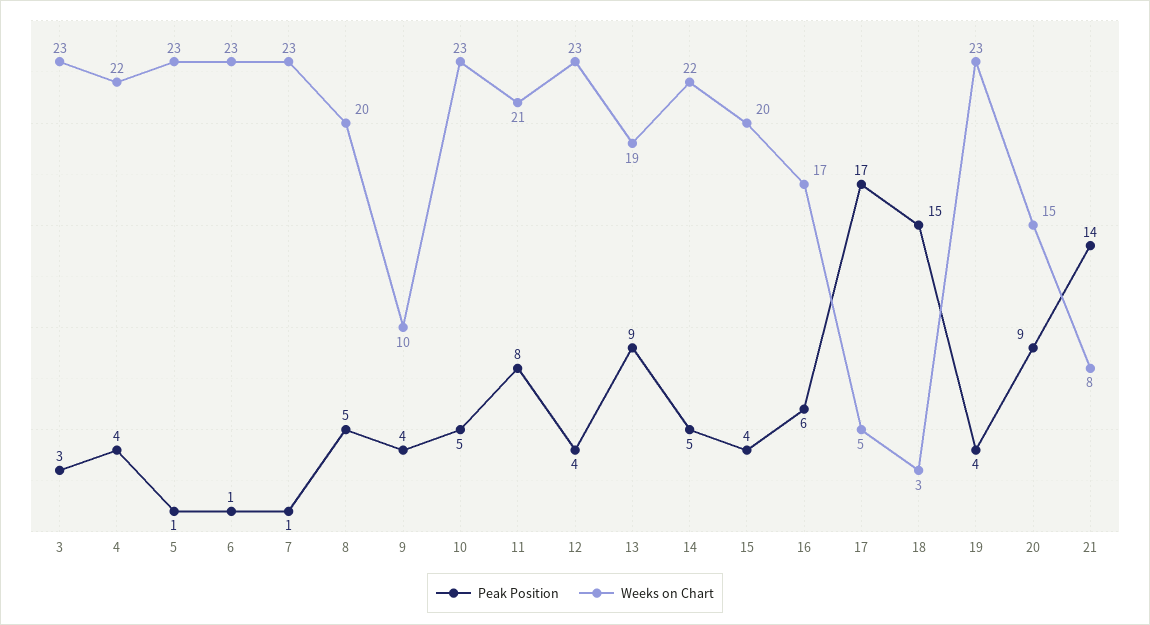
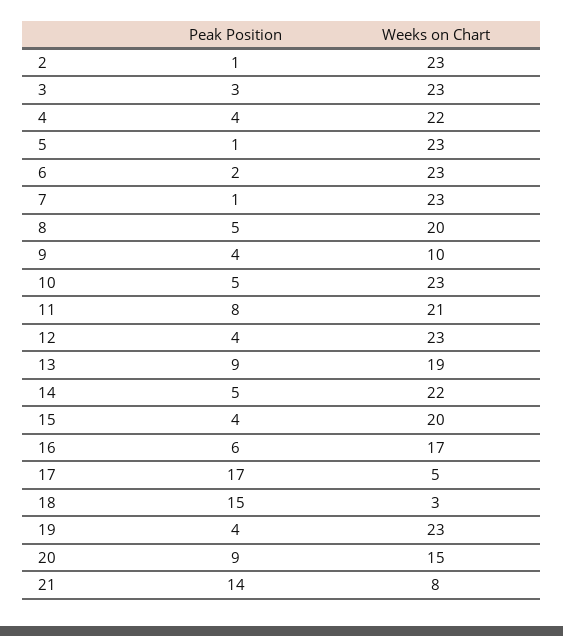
  {
    "Peak Position": {
      "3": 3,
      "4": 4,
      "5": 1,
-     "6": 1,
+     "6": 2,
      "7": 1,
      "8": 5,
      "9": 4,
      "10": 5,
      "11": 8,
      "12": 4,
      "13": 9,
      "14": 5,
      "15": 4,
      "16": 6,
      "17": 17,
      "18": 15,
      "19": 4,
      "20": 9,
-     "21": 14
+     "21": 14,
+     "2": 1
    },
    "Weeks on Chart": {
      "3": 23,
      "4": 22,
      "5": 23,
      "6": 23,
      "7": 23,
      "8": 20,
      "9": 10,
      "10": 23,
      "11": 21,
      "12": 23,
      "13": 19,
      "14": 22,
      "15": 20,
      "16": 17,
      "17": 5,
      "18": 3,
      "19": 23,
      "20": 15,
-     "21": 8
+     "21": 8,
+     "2": 23
    }
  }

